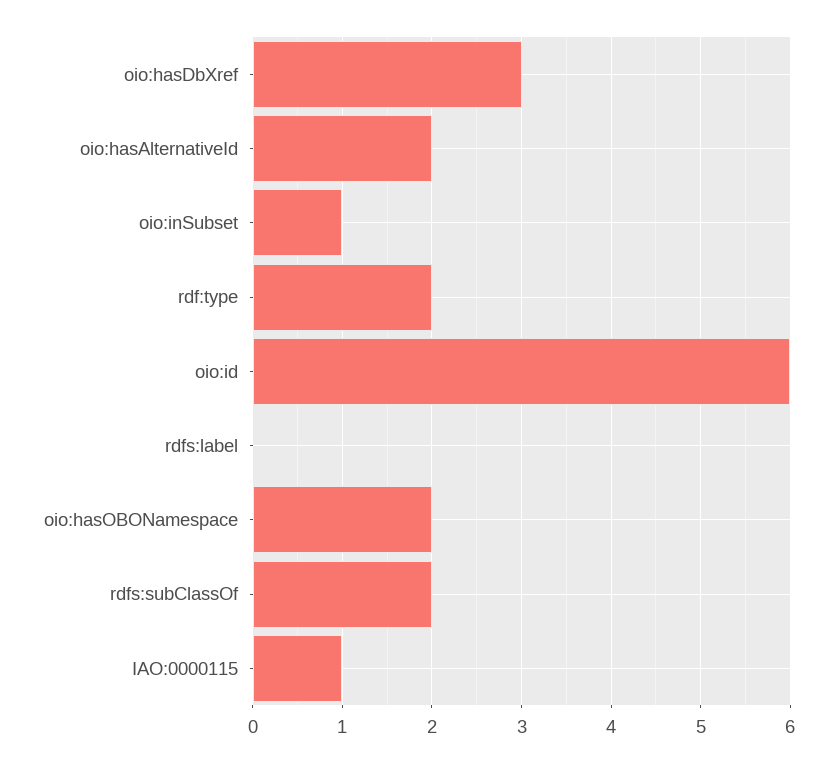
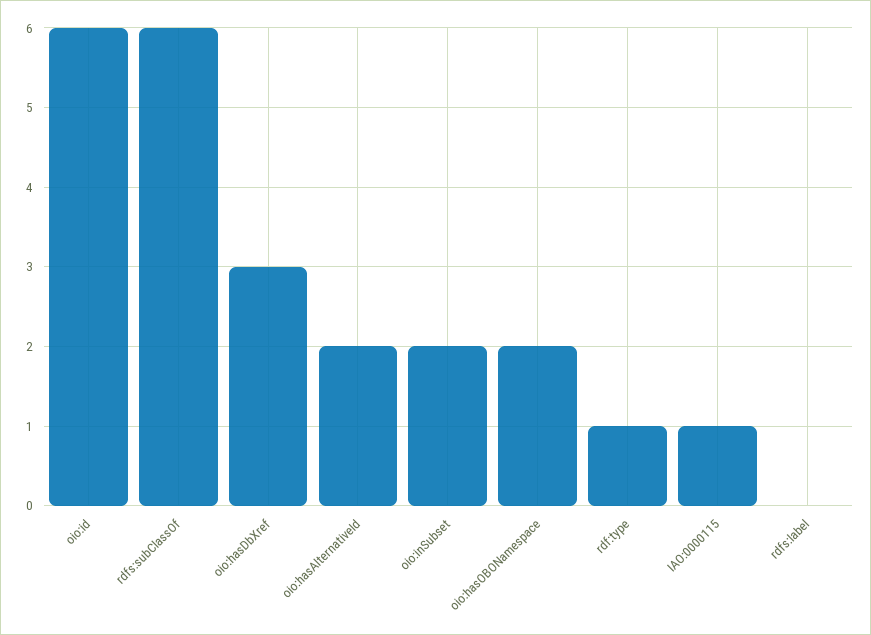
  {
    "oio:hasDbXref": 3,
    "oio:hasAlternativeId": 2,
-   "oio:inSubset": 1,
+   "oio:inSubset": 2,
-   "rdf:type": 2,
+   "rdf:type": 1,
    "oio:id": 6,
    "rdfs:label": 0,
    "oio:hasOBONamespace": 2,
-   "rdfs:subClassOf": 2,
+   "rdfs:subClassOf": 6,
    "IAO:0000115": 1
  }

